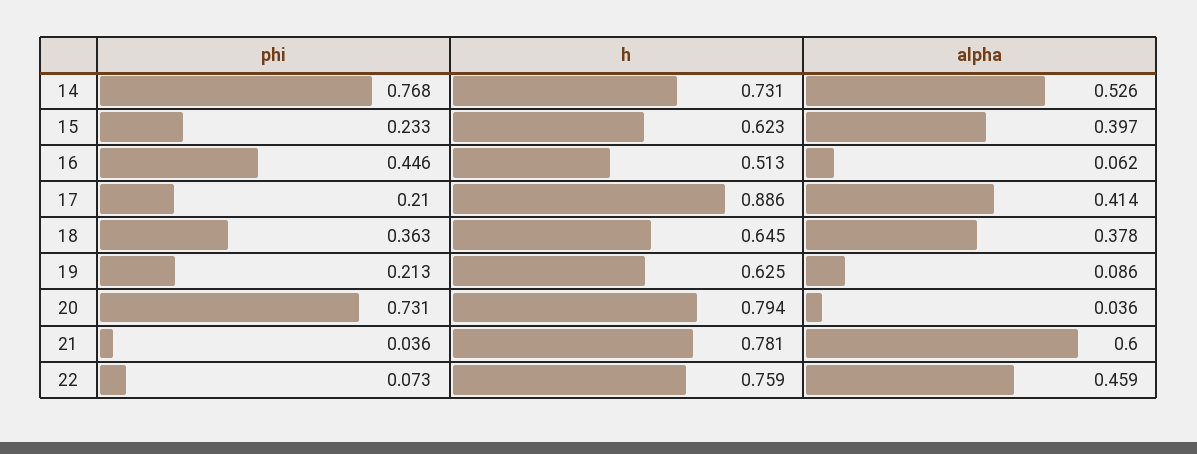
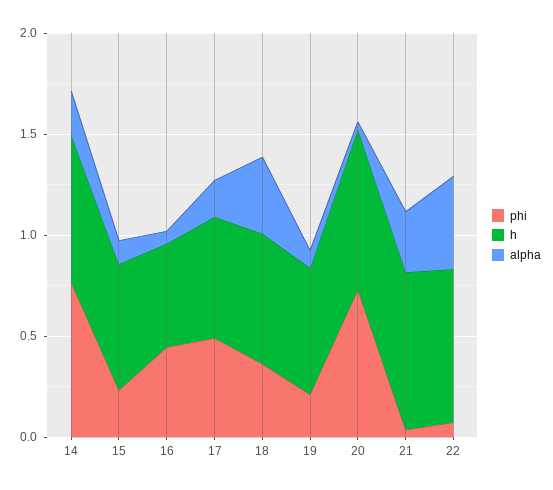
  {
    "phi": {
      "14": 0.768,
      "15": 0.233,
      "16": 0.446,
-     "17": 0.21,
+     "17": 0.5,
      "18": 0.363,
      "19": 0.213,
      "20": 0.731,
      "21": 0.036,
      "22": 0.073
    },
    "h": {
      "14": 0.731,
      "15": 0.623,
      "16": 0.513,
-     "17": 0.886,
+     "17": 0.6,
      "18": 0.645,
      "19": 0.625,
      "20": 0.794,
      "21": 0.781,
      "22": 0.759
    },
    "alpha": {
-     "14": 0.526,
+     "14": 0.2,
-     "15": 0.397,
+     "15": 0.1,
      "16": 0.062,
-     "17": 0.414,
+     "17": 0.2,
      "18": 0.378,
      "19": 0.086,
      "20": 0.036,
-     "21": 0.6,
+     "21": 0.3,
      "22": 0.459
    }
  }

